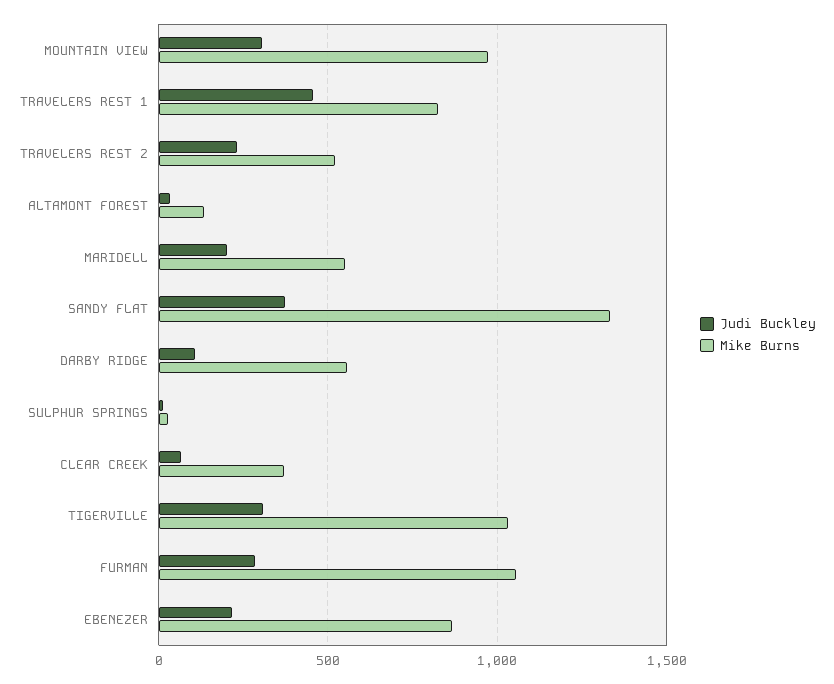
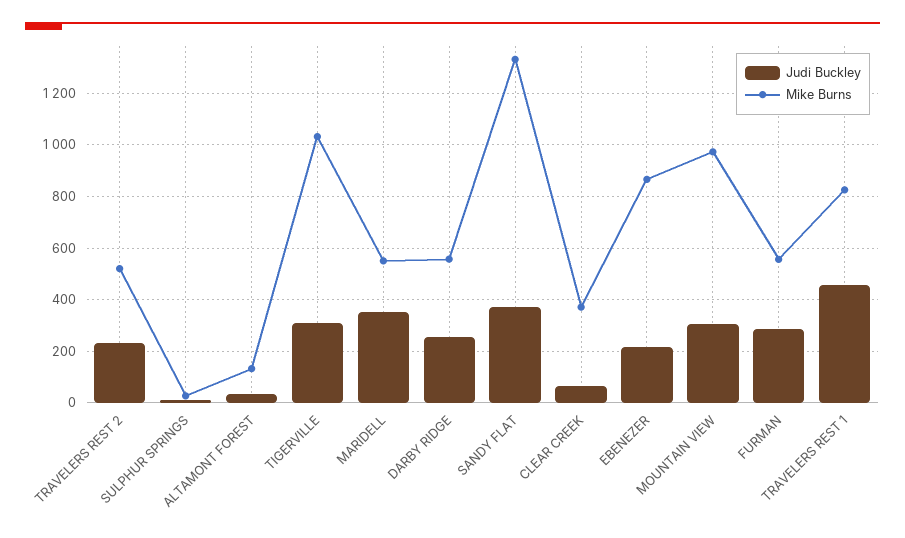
  {
    "Judi Buckley": {
      "MOUNTAIN VIEW": 300,
      "TRAVELERS REST 1": 450,
      "TRAVELERS REST 2": 225,
      "ALTAMONT FOREST": 25,
-     "MARIDELL": 200,
+     "MARIDELL": 350,
      "SANDY FLAT": 375,
-     "DARBY RIDGE": 100,
+     "DARBY RIDGE": 250,
      "SULPHUR SPRINGS": 25,
      "CLEAR CREEK": 75,
      "TIGERVILLE": 300,
      "FURMAN": 275,
      "EBENEZER": 225
    },
    "Mike Burns": {
      "MOUNTAIN VIEW": 975,
      "TRAVELERS REST 1": 825,
      "TRAVELERS REST 2": 525,
      "ALTAMONT FOREST": 125,
      "MARIDELL": 550,
      "SANDY FLAT": 1325,
      "DARBY RIDGE": 550,
      "SULPHUR SPRINGS": 25,
      "CLEAR CREEK": 375,
      "TIGERVILLE": 1025,
-     "FURMAN": 1050,
+     "FURMAN": 550,
      "EBENEZER": 875
    }
  }

